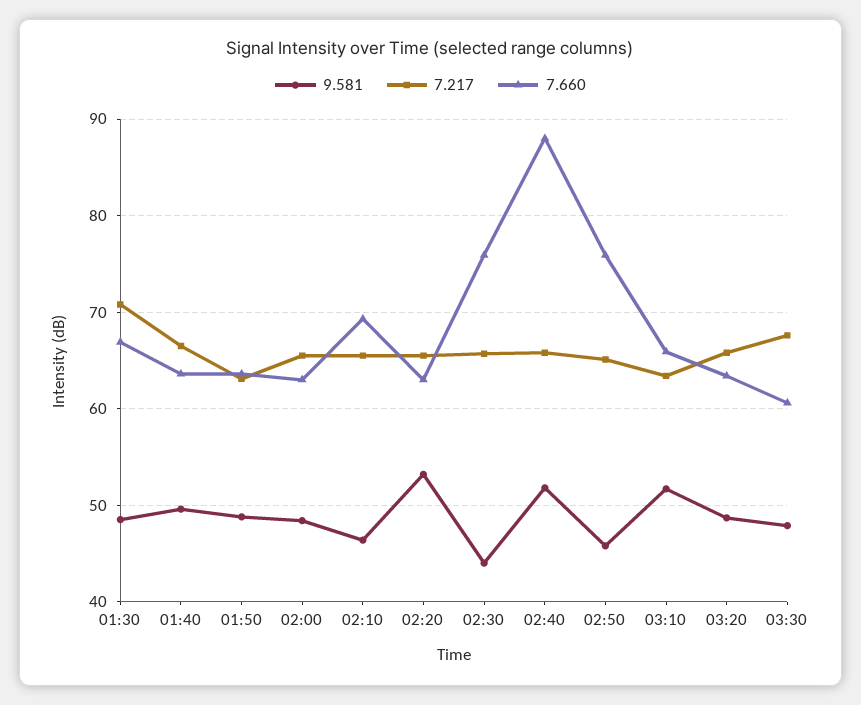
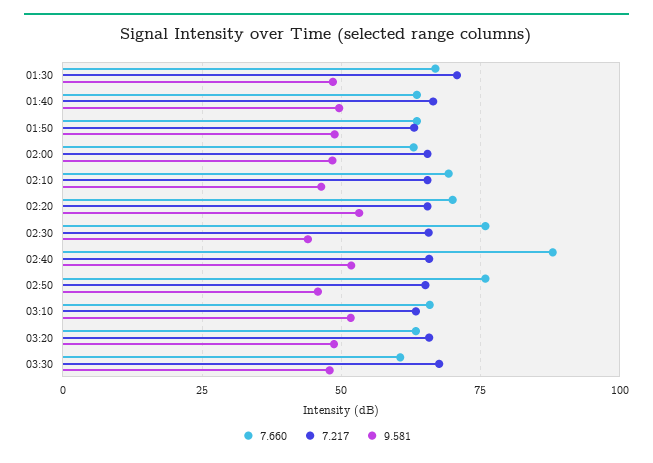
  {
    "9.581": {
      "01:30": 49,
      "01:40": 50,
      "01:50": 49,
      "02:00": 48,
      "02:10": 46,
      "02:20": 53,
      "02:30": 44,
      "02:40": 52,
      "02:50": 46,
      "03:10": 52,
      "03:20": 49,
      "03:30": 48
    },
    "7.217": {
      "01:30": 71,
      "01:40": 67,
      "01:50": 63,
      "02:00": 66,
      "02:10": 66,
      "02:20": 66,
      "02:30": 66,
      "02:40": 66,
      "02:50": 65,
      "03:10": 63,
      "03:20": 66,
      "03:30": 68
    },
    "7.660": {
      "01:30": 67,
      "01:40": 64,
      "01:50": 64,
      "02:00": 63,
      "02:10": 69,
-     "02:20": 63,
+     "02:20": 70,
      "02:30": 76,
      "02:40": 88,
      "02:50": 76,
      "03:10": 66,
      "03:20": 63,
      "03:30": 61
    }
  }

